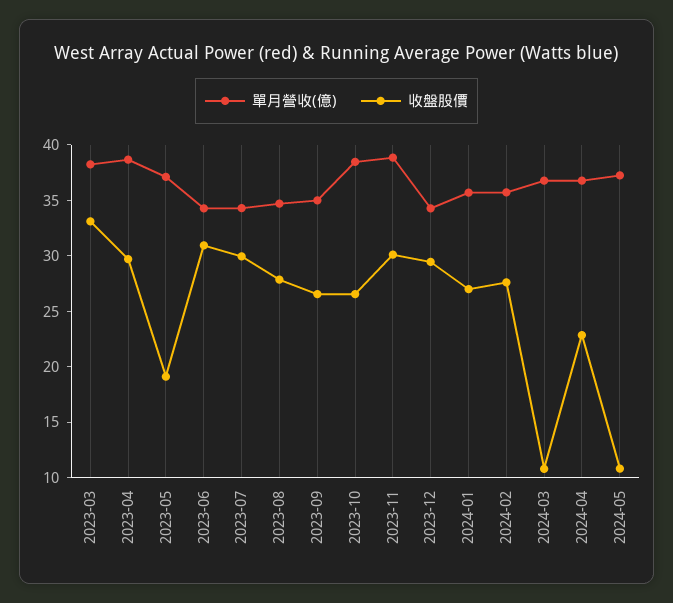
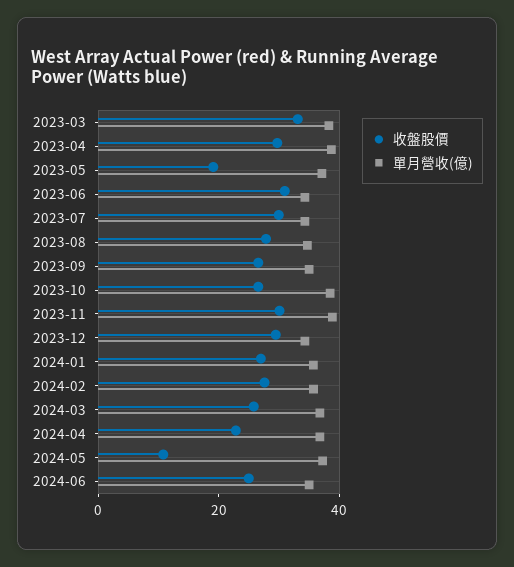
  {
    "單月營收(億)": {
      "2023-03": 38,
      "2023-04": 39,
      "2023-05": 37,
      "2023-06": 34,
      "2023-07": 34,
      "2023-08": 35,
      "2023-09": 35,
      "2023-10": 38,
      "2023-11": 39,
      "2023-12": 34,
      "2024-01": 36,
      "2024-02": 36,
      "2024-03": 37,
      "2024-04": 37,
-     "2024-05": 37
+     "2024-05": 37,
+     "2024-06": 35
    },
    "收盤股價": {
      "2023-03": 33,
      "2023-04": 30,
      "2023-05": 19,
      "2023-06": 31,
      "2023-07": 30,
      "2023-08": 28,
      "2023-09": 27,
      "2023-10": 27,
      "2023-11": 30,
      "2023-12": 29,
      "2024-01": 27,
      "2024-02": 28,
-     "2024-03": 11,
+     "2024-03": 25,
      "2024-04": 23,
-     "2024-05": 11
+     "2024-05": 11,
+     "2024-06": 25
    }
  }

